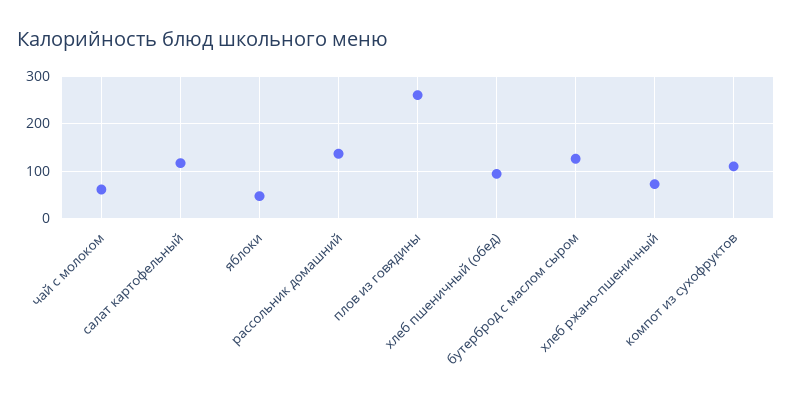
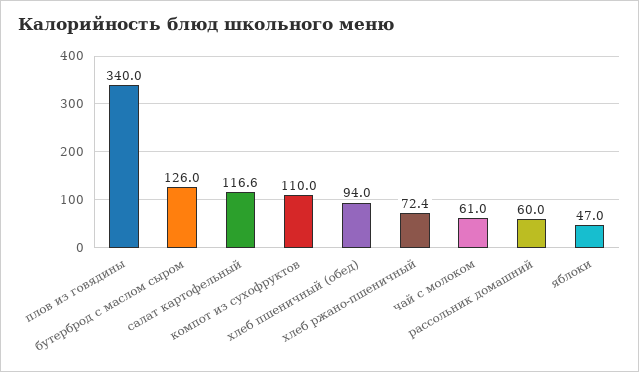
  {
    "чай с молоком": 61,
    "салат картофельный": 116.6,
    "яблоки": 47,
-   "рассольник домашний": 140,
+   "рассольник домашний": 60,
-   "плов из говядины": 260,
+   "плов из говядины": 340,
    "хлеб пшеничный (обед)": 94,
    "бутерброд с маслом сыром": 126,
    "хлеб ржано-пшеничный": 72.4,
    "компот из сухофруктов": 110
  }

